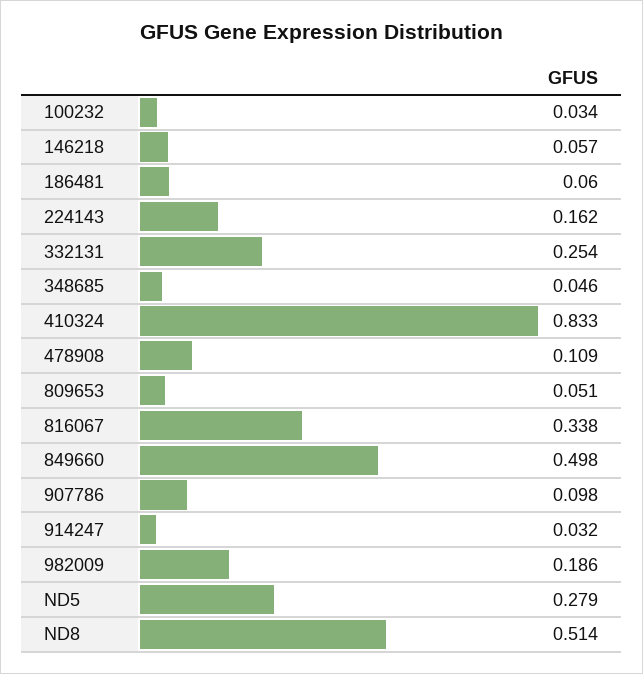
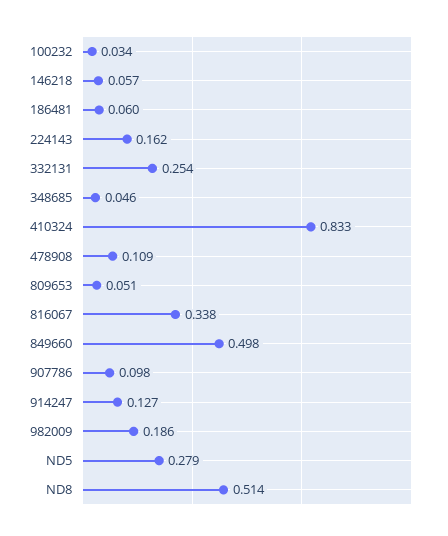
  {
    "100232": 0.034,
    "146218": 0.057,
    "186481": 0.06,
    "224143": 0.162,
    "332131": 0.254,
    "348685": 0.046,
    "410324": 0.833,
    "478908": 0.109,
    "809653": 0.051,
    "816067": 0.338,
    "849660": 0.498,
    "907786": 0.098,
-   "914247": 0.032,
+   "914247": 0.127,
    "982009": 0.186,
    "ND5": 0.279,
    "ND8": 0.514
  }

